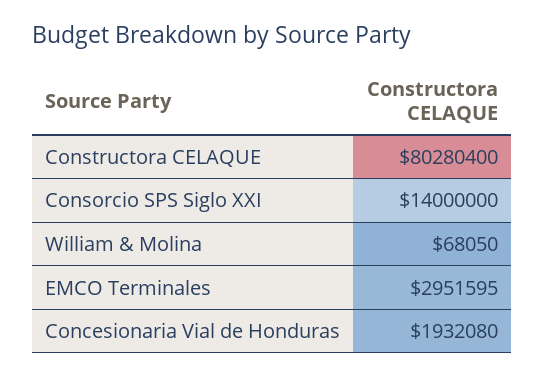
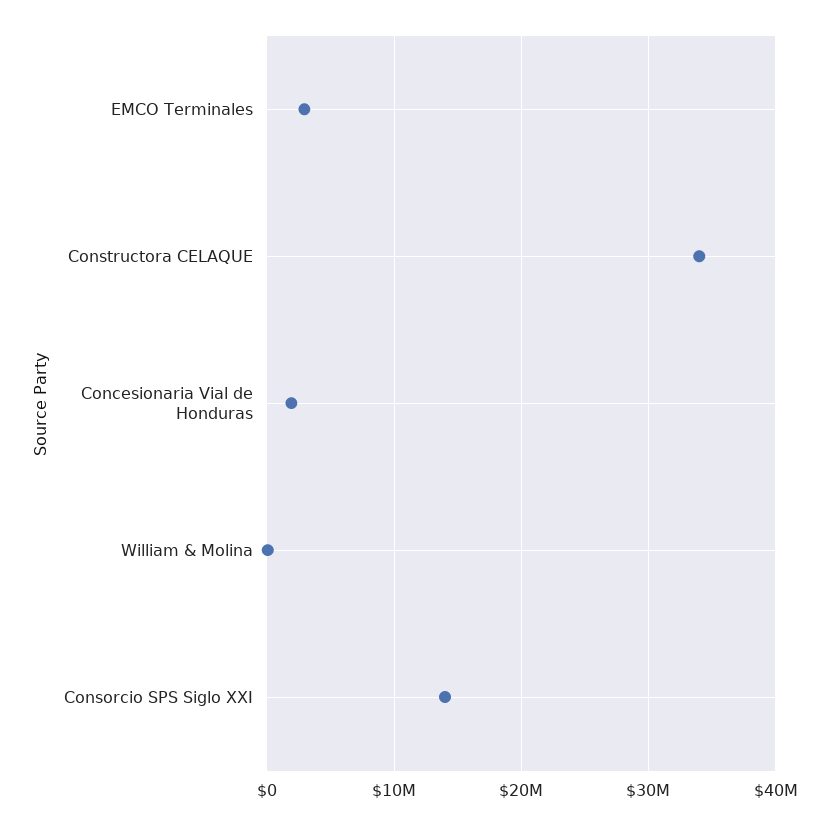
  {
-   "Constructora CELAQUE": 80280400,
+   "Constructora CELAQUE": 34000000,
    "Consorcio SPS Siglo XXI": 14000000,
    "William & Molina": 68050,
    "EMCO Terminales": 2951595,
    "Concesionaria Vial de Honduras": 1932080
  }

